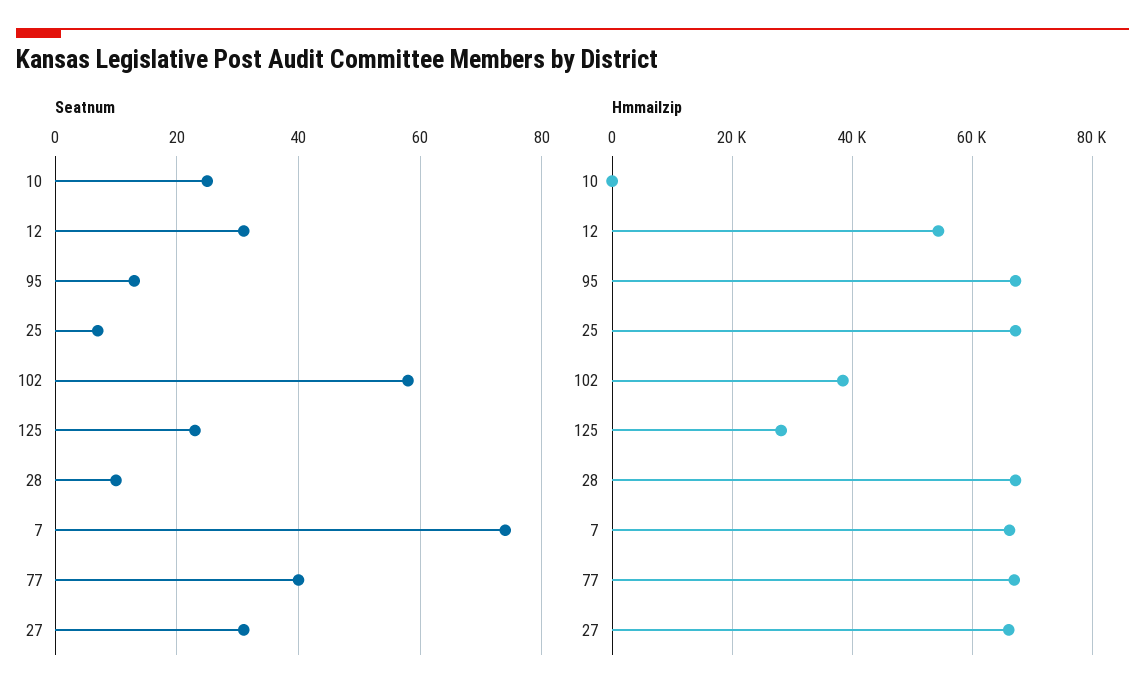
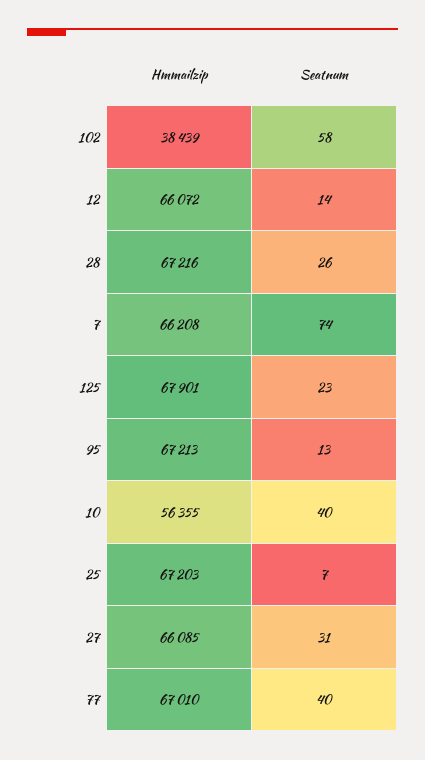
  {
    "Seatnum": {
-     "10": 25,
+     "10": 40,
-     "12": 30,
+     "12": 14,
      "95": 13,
      "25": 7,
      "102": 58,
      "125": 23,
-     "28": 10,
+     "28": 26,
      "7": 74,
      "77": 40,
      "27": 31
    },
    "Hmmailzip": {
-     "10": 0,
+     "10": 56355,
-     "12": 54000,
+     "12": 66072,
      "95": 67213,
      "25": 67203,
      "102": 38439,
-     "125": 28000,
+     "125": 67901,
      "28": 67216,
      "7": 66208,
      "77": 67010,
      "27": 66085
    }
  }

